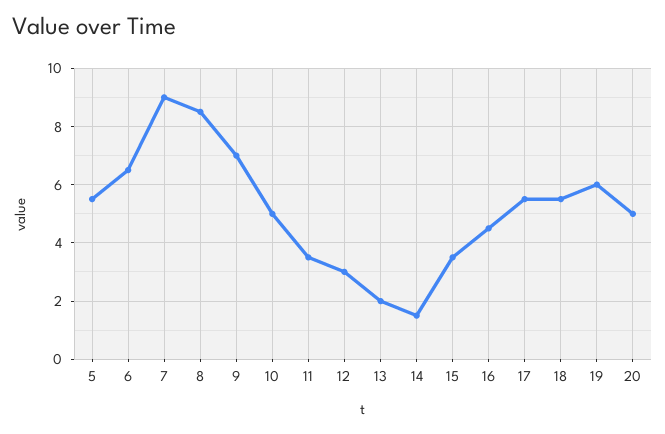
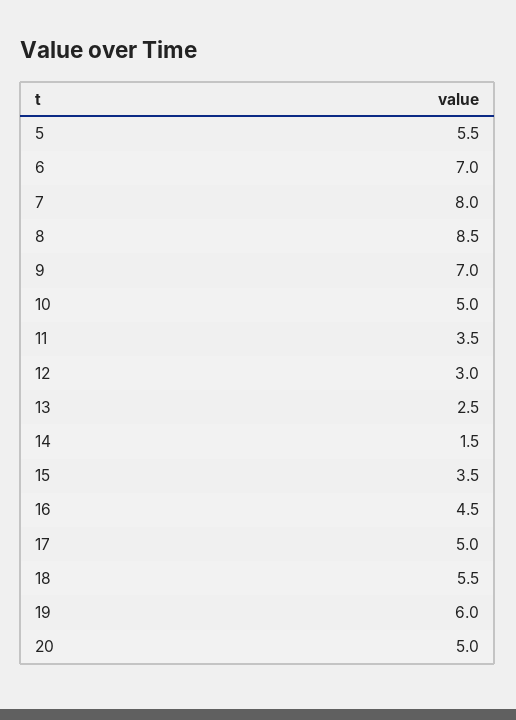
  {
    "5": 5.5,
-   "6": 6.5,
+   "6": 7,
-   "7": 9,
+   "7": 8,
    "8": 8.5,
    "9": 7,
    "10": 5,
    "11": 3.5,
    "12": 3,
-   "13": 2,
+   "13": 2.5,
    "14": 1.5,
    "15": 3.5,
    "16": 4.5,
-   "17": 5.5,
+   "17": 5,
    "18": 5.5,
    "19": 6,
    "20": 5
  }

